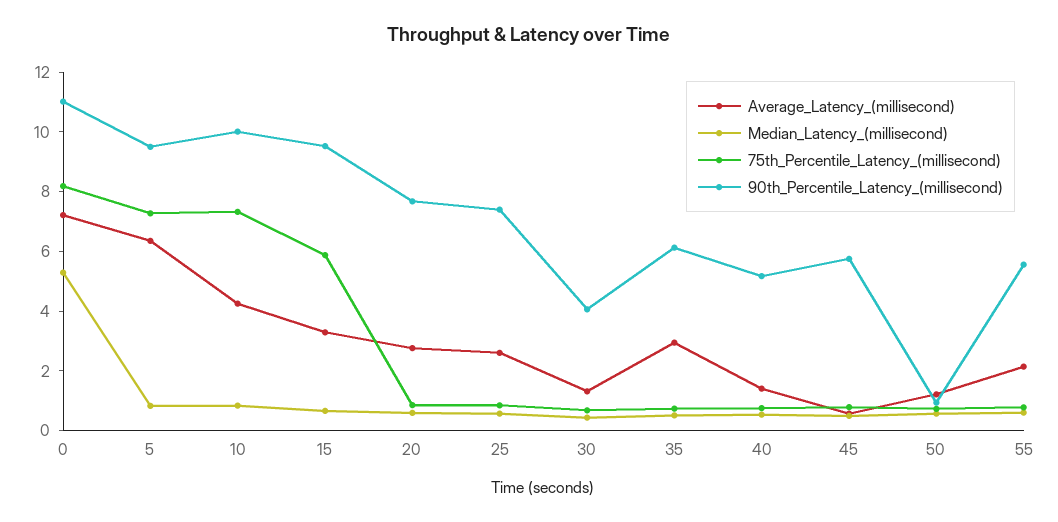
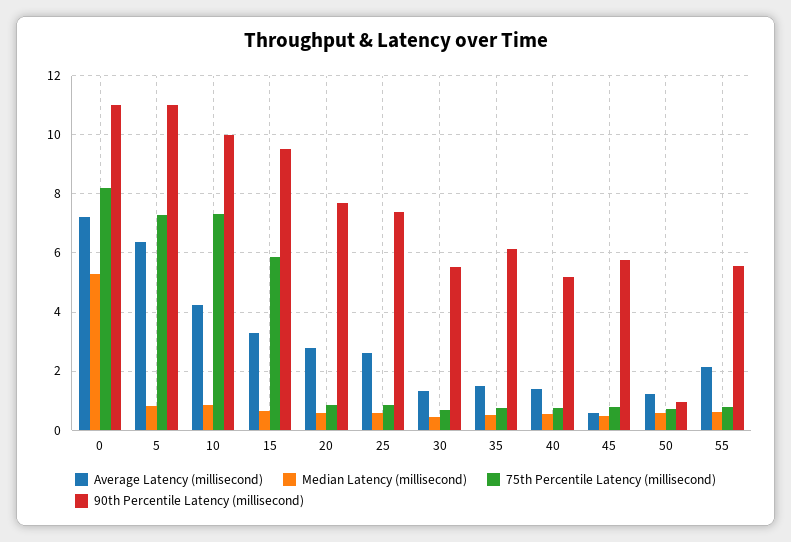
  {
    "Average_Latency_(millisecond)": {
      "0": 7.25,
      "5": 6.25,
      "10": 4.25,
      "15": 3.25,
      "20": 2.75,
      "25": 2.5,
      "30": 1.25,
-     "35": 3,
+     "35": 1.5,
      "40": 1.5,
      "45": 0.5,
      "50": 1.25,
      "55": 2.25
    },
    "Median_Latency_(millisecond)": {
      "0": 5.25,
      "5": 0.75,
      "10": 0.75,
      "15": 0.75,
      "20": 0.5,
      "25": 0.5,
      "30": 0.5,
      "35": 0.5,
      "40": 0.5,
      "45": 0.5,
      "50": 0.5,
      "55": 0.5
    },
    "75th_Percentile_Latency_(millisecond)": {
      "0": 8.25,
      "5": 7.25,
      "10": 7.25,
      "15": 5.75,
      "20": 0.75,
      "25": 0.75,
      "30": 0.75,
      "35": 0.75,
      "40": 0.75,
      "45": 0.75,
      "50": 0.75,
      "55": 0.75
    },
    "90th_Percentile_Latency_(millisecond)": {
      "0": 11,
-     "5": 9.5,
+     "5": 11,
      "10": 10,
      "15": 9.5,
      "20": 7.75,
      "25": 7.5,
-     "30": 4,
+     "30": 5.5,
      "35": 6.25,
      "40": 5.25,
      "45": 5.75,
      "50": 1,
      "55": 5.5
    }
  }

